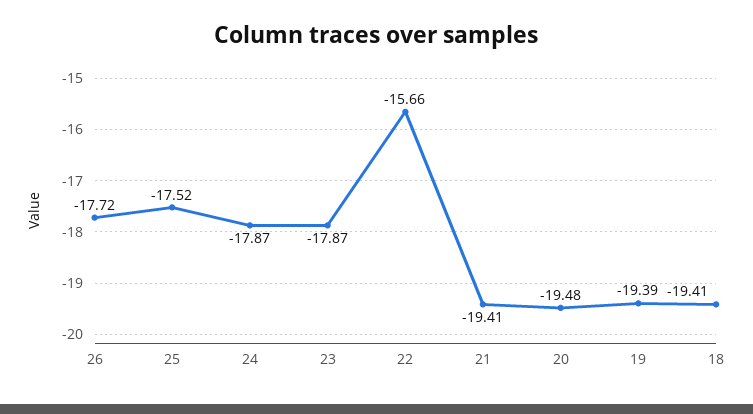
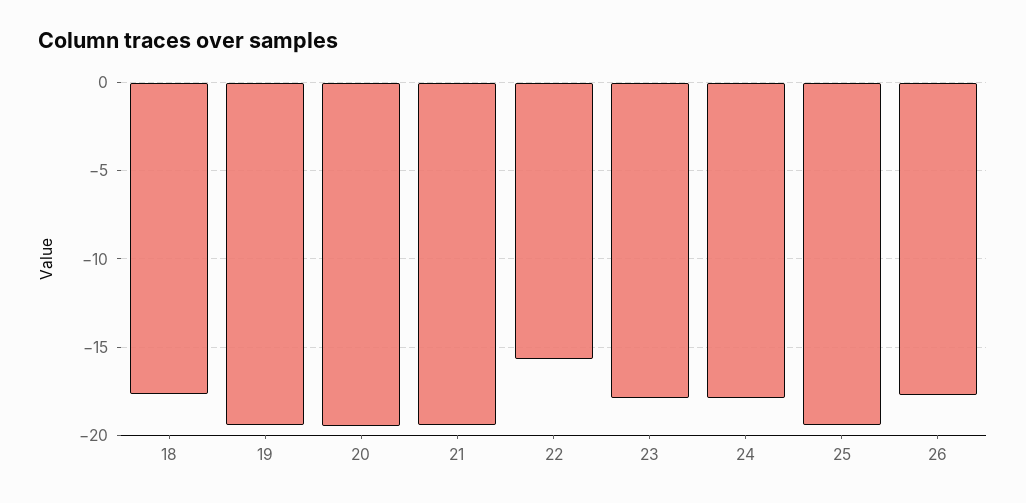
  {
    "26": -17.72,
-   "25": -17.52,
+   "25": -19.5,
    "24": -17.87,
    "23": -17.87,
    "22": -15.66,
    "21": -19.41,
    "20": -19.48,
    "19": -19.39,
-   "18": -19.41
+   "18": -17.5
  }

